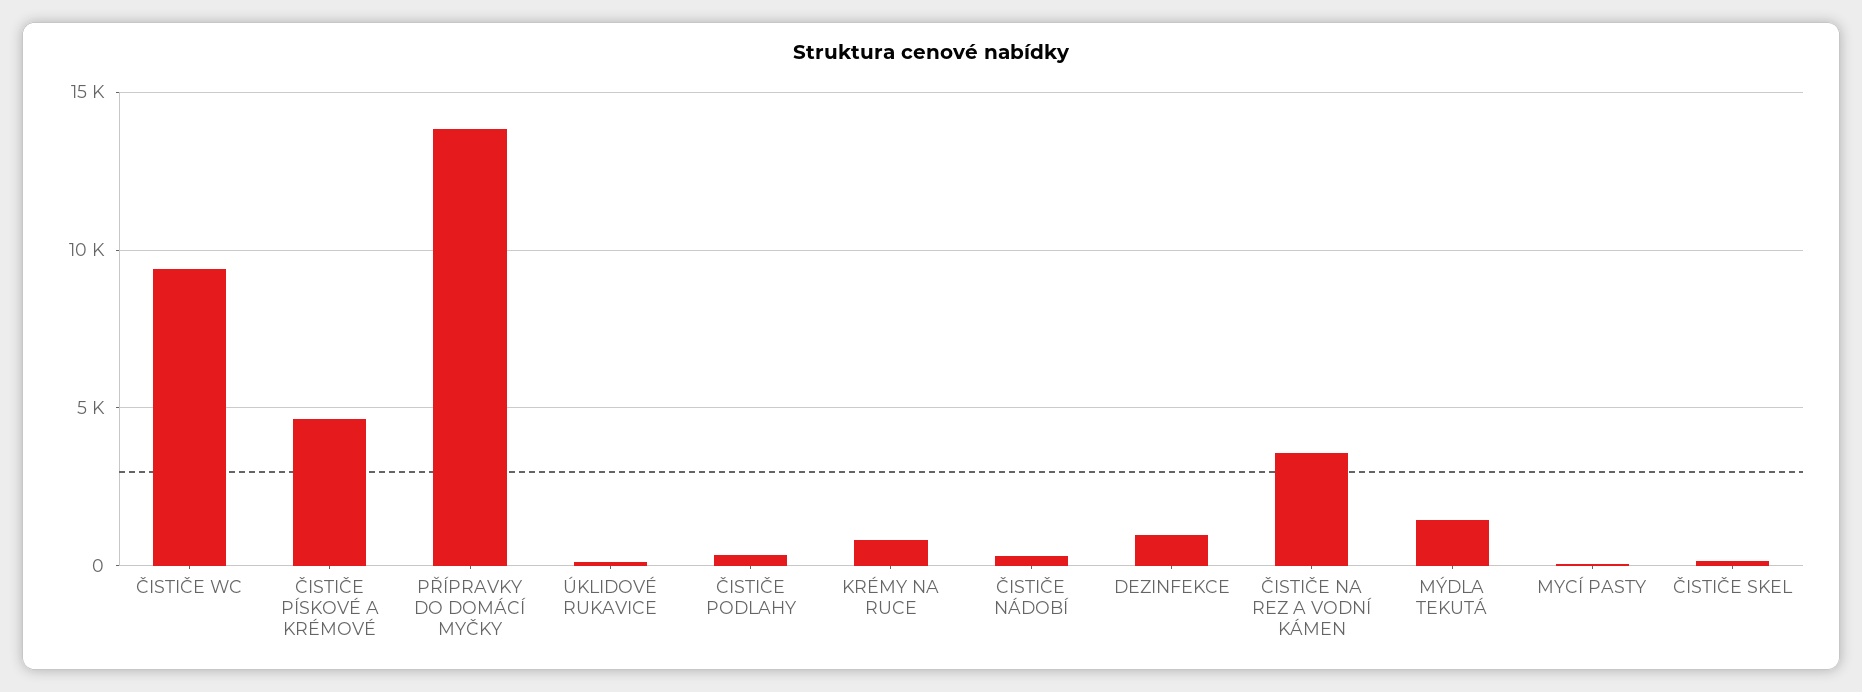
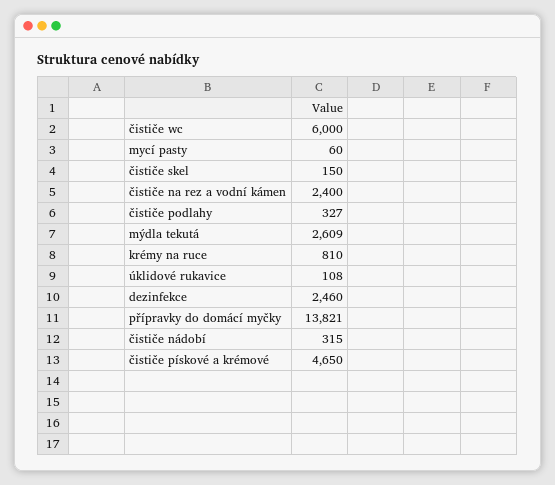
  {
-   "ČISTIČE WC": 9500,
+   "ČISTIČE WC": 6000,
    "ČISTIČE PÍSKOVÉ A KRÉMOVÉ": 4650,
    "PŘÍPRAVKY DO DOMÁCÍ MYČKY": 13821,
    "ÚKLIDOVÉ RUKAVICE": 108,
    "ČISTIČE PODLAHY": 327,
    "KRÉMY NA RUCE": 810,
    "ČISTIČE NÁDOBÍ": 315,
-   "DEZINFEKCE": 1000,
+   "DEZINFEKCE": 2460,
-   "ČISTIČE NA REZ A VODNÍ KÁMEN": 3500,
+   "ČISTIČE NA REZ A VODNÍ KÁMEN": 2400,
-   "MÝDLA TEKUTÁ": 1500,
+   "MÝDLA TEKUTÁ": 2609,
    "MYCÍ PASTY": 60,
    "ČISTIČE SKEL": 150
  }

